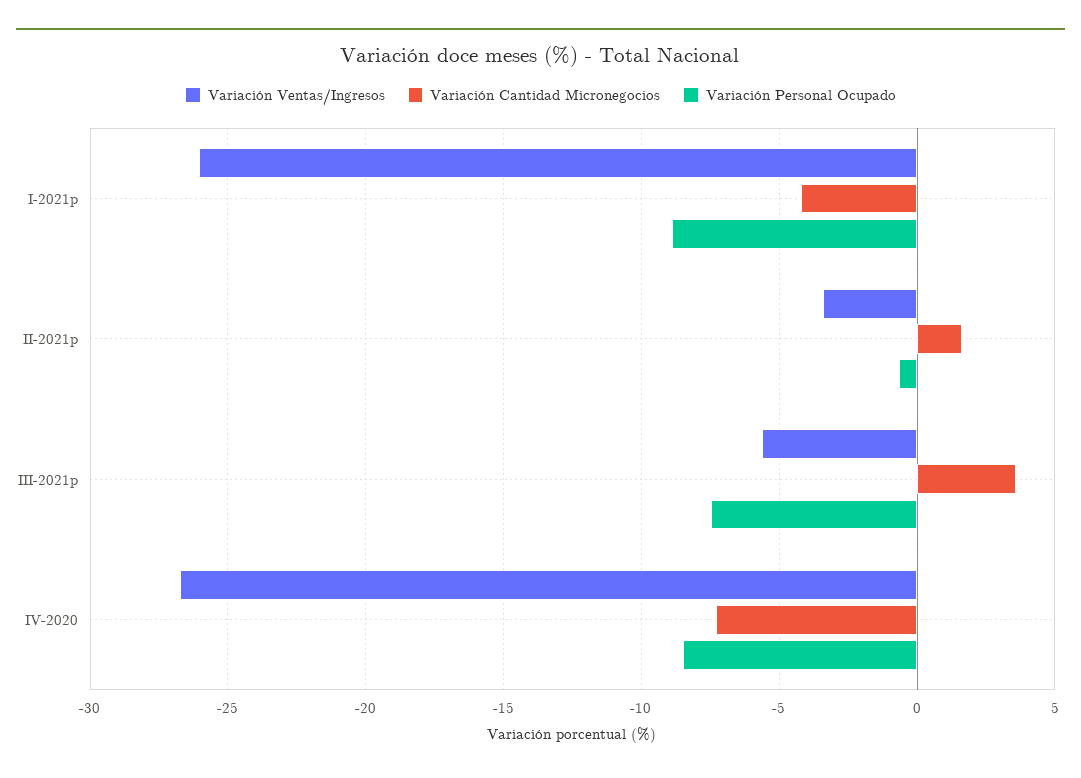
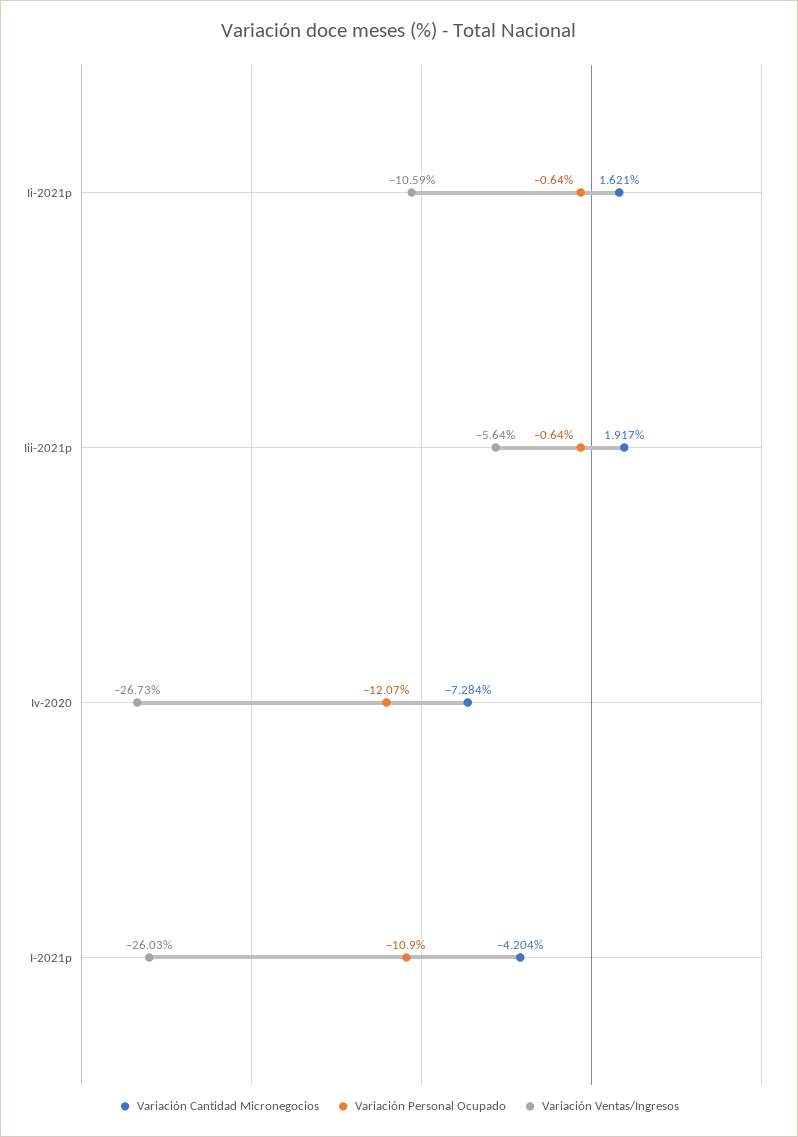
  {
    "Variación Ventas/Ingresos": {
      "I-2021p": -26.03,
-     "II-2021p": -3.5,
+     "II-2021p": -10.59,
      "III-2021p": -5.64,
      "IV-2020": -26.73
    },
    "Variación Cantidad Micronegocios": {
      "I-2021p": -4.204,
      "II-2021p": 1.621,
-     "III-2021p": 3.5,
+     "III-2021p": 1.917,
      "IV-2020": -7.284
    },
    "Variación Personal Ocupado": {
-     "I-2021p": -9,
+     "I-2021p": -10.9,
      "II-2021p": -0.64,
-     "III-2021p": -7.5,
+     "III-2021p": -0.64,
-     "IV-2020": -8.5
+     "IV-2020": -12.07
    }
  }

